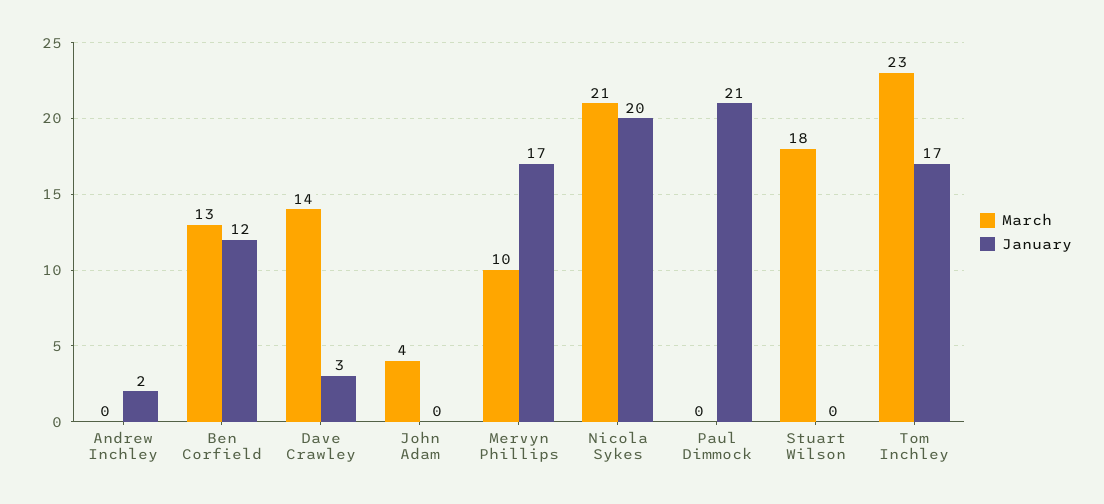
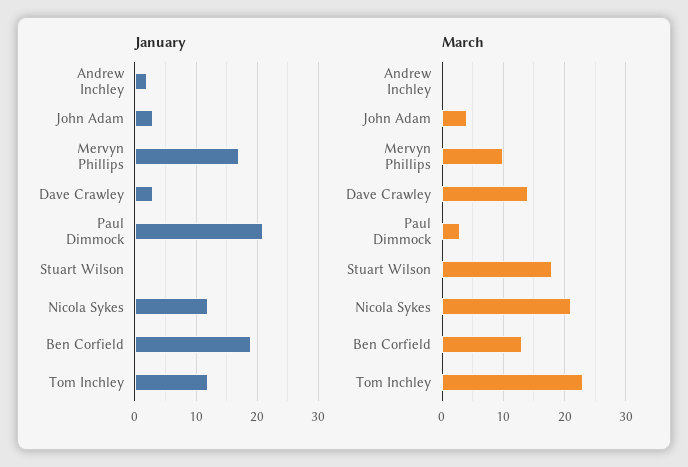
  {
    "March": {
      "Andrew Inchley": 0,
      "Ben Corfield": 13,
      "Dave Crawley": 14,
      "John Adam": 4,
      "Mervyn Phillips": 10,
      "Nicola Sykes": 21,
-     "Paul Dimmock": 0,
+     "Paul Dimmock": 3,
      "Stuart Wilson": 18,
      "Tom Inchley": 23
    },
    "January": {
      "Andrew Inchley": 2,
-     "Ben Corfield": 12,
+     "Ben Corfield": 19,
      "Dave Crawley": 3,
-     "John Adam": 0,
+     "John Adam": 3,
      "Mervyn Phillips": 17,
-     "Nicola Sykes": 20,
+     "Nicola Sykes": 12,
      "Paul Dimmock": 21,
      "Stuart Wilson": 0,
-     "Tom Inchley": 17
+     "Tom Inchley": 12
    }
  }

